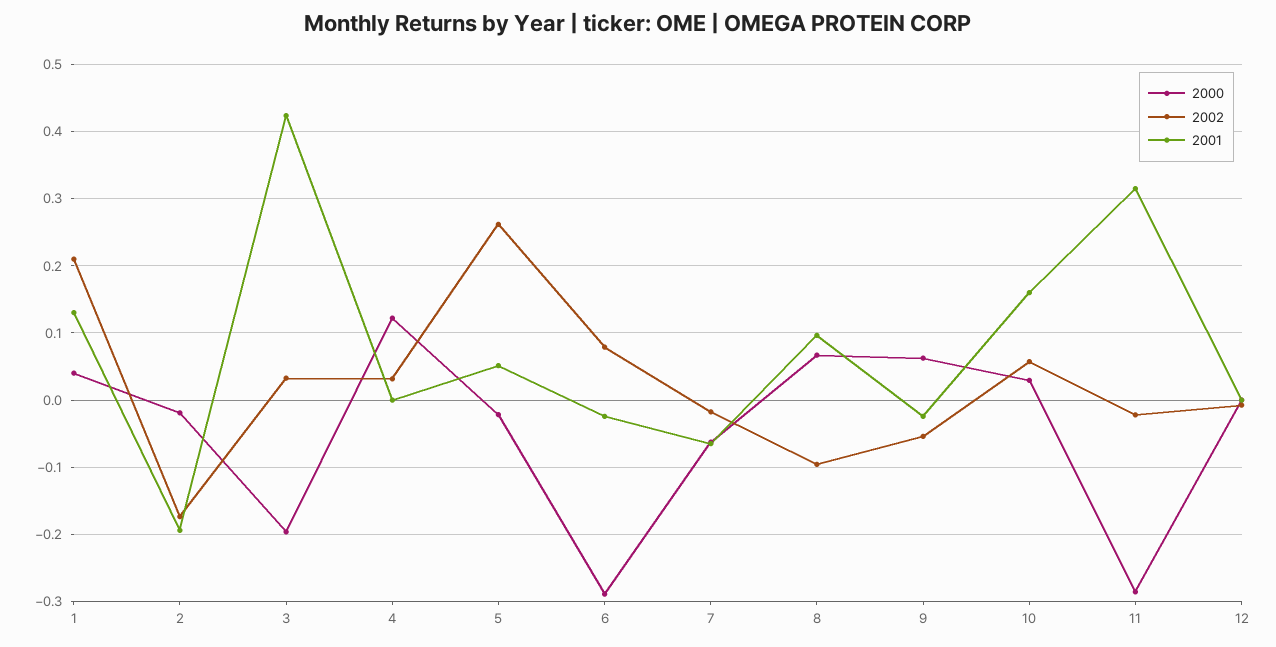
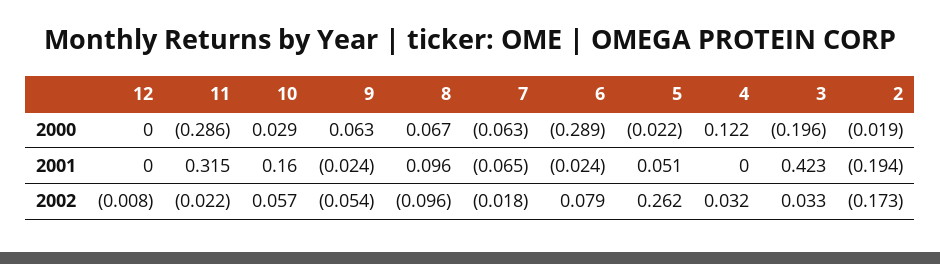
  {
    "2000": {
-     "1": 0.04,
      "2": -0.019,
      "3": -0.196,
      "4": 0.122,
      "5": -0.022,
      "6": -0.289,
      "7": -0.063,
      "8": 0.067,
      "9": 0.063,
      "10": 0.029,
      "11": -0.286,
      "12": 0
    },
    "2002": {
-     "1": 0.21,
      "2": -0.173,
      "3": 0.033,
      "4": 0.032,
      "5": 0.262,
      "6": 0.079,
      "7": -0.018,
      "8": -0.096,
      "9": -0.054,
      "10": 0.057,
      "11": -0.022,
      "12": -0.008
    },
    "2001": {
-     "1": 0.13,
      "2": -0.194,
      "3": 0.423,
      "4": 0,
      "5": 0.051,
      "6": -0.024,
      "7": -0.065,
      "8": 0.096,
      "9": -0.024,
      "10": 0.16,
      "11": 0.315,
      "12": 0
    }
  }

